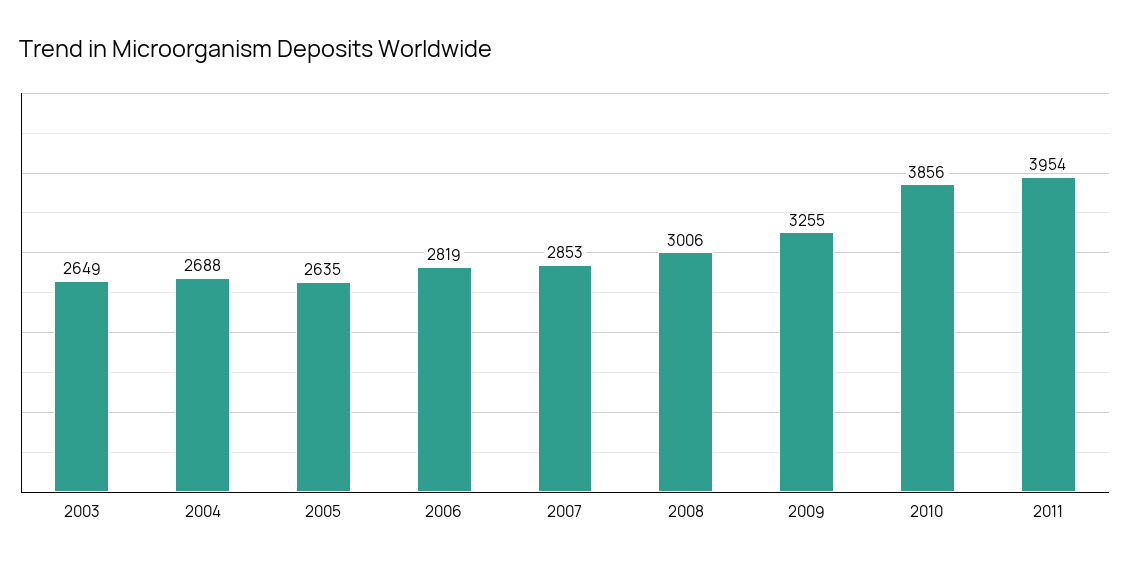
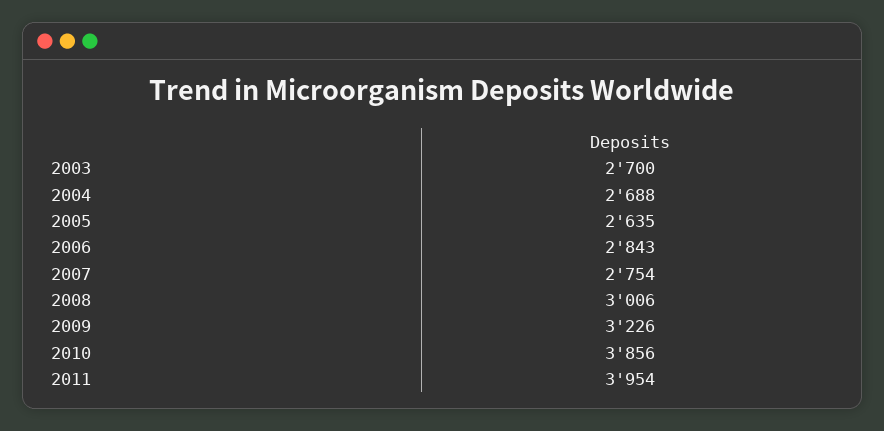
  {
-   "2003": 2649,
+   "2003": 2700,
    "2004": 2688,
    "2005": 2635,
-   "2006": 2819,
+   "2006": 2843,
-   "2007": 2853,
+   "2007": 2754,
    "2008": 3006,
-   "2009": 3255,
+   "2009": 3226,
    "2010": 3856,
    "2011": 3954
  }

